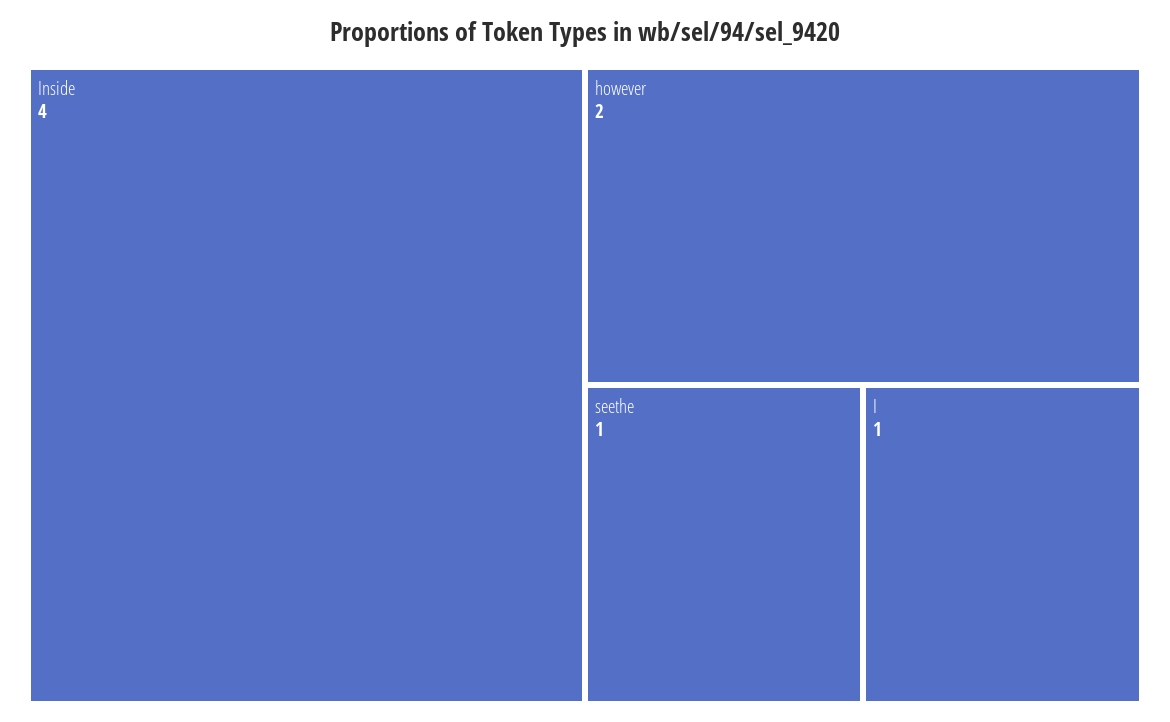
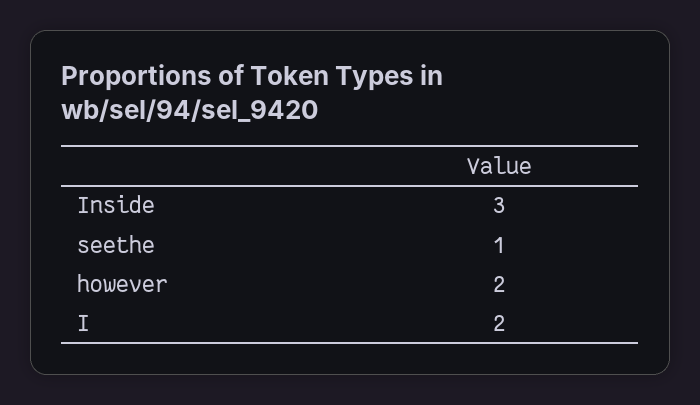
  {
-   "Inside": 4,
+   "Inside": 3,
    "however": 2,
    "seethe": 1,
-   "I": 1
+   "I": 2
  }

